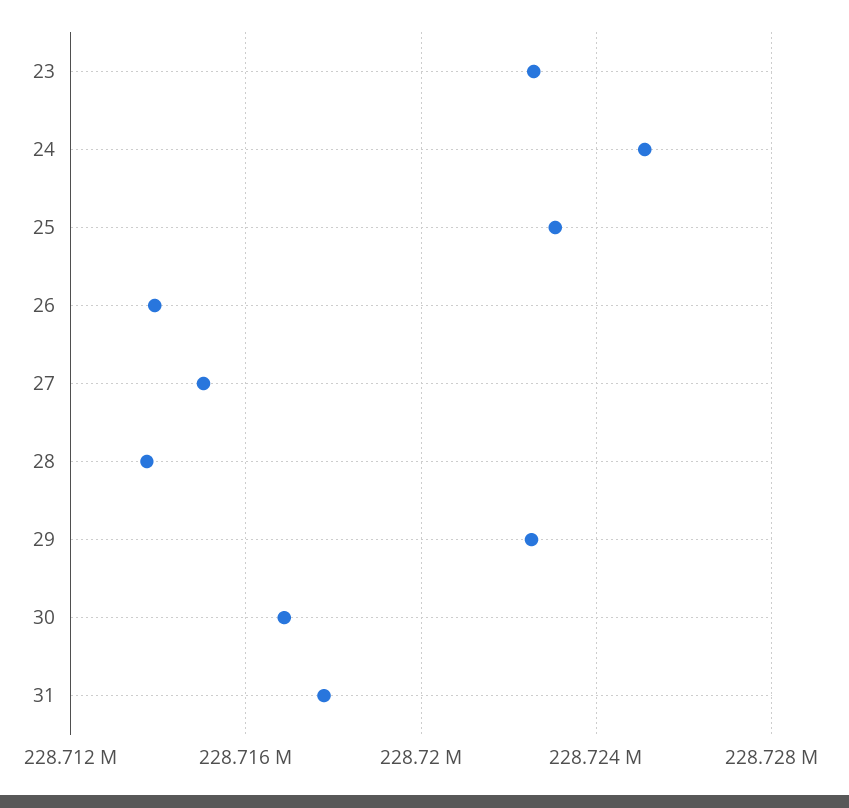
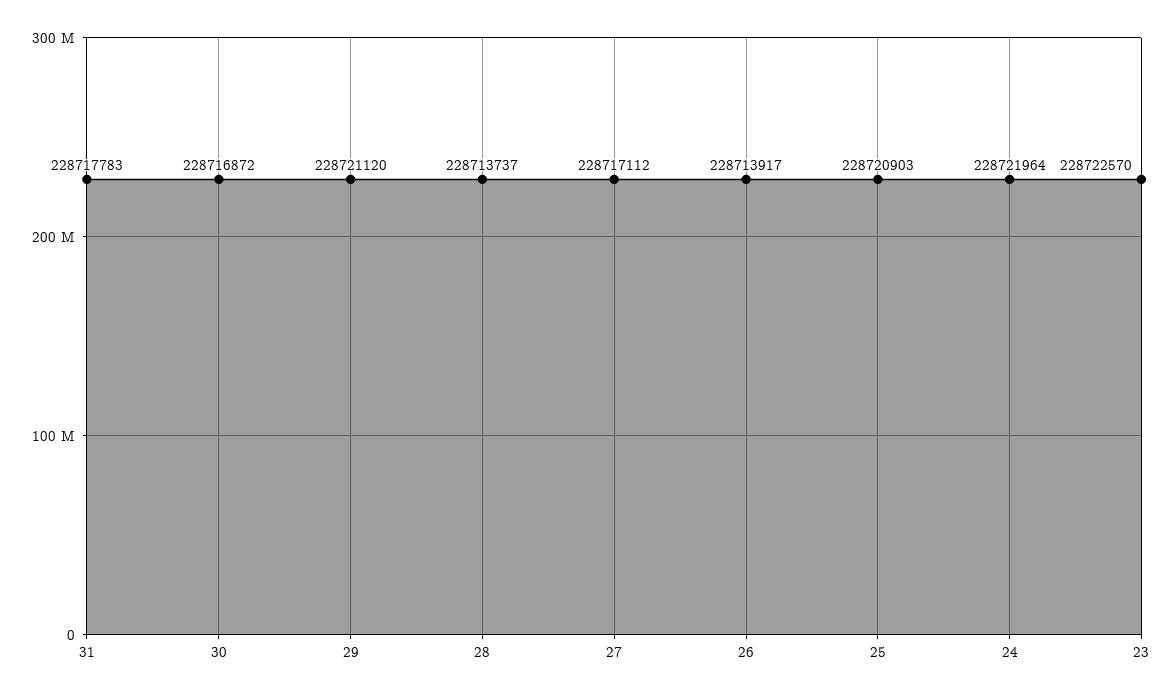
  {
    "23": 228722570,
-   "24": 228725000,
+   "24": 228721964,
-   "25": 228723000,
+   "25": 228720903,
    "26": 228713917,
-   "27": 228715000,
+   "27": 228717112,
    "28": 228713737,
-   "29": 228722500,
+   "29": 228721120,
    "30": 228716872,
    "31": 228717783
  }

